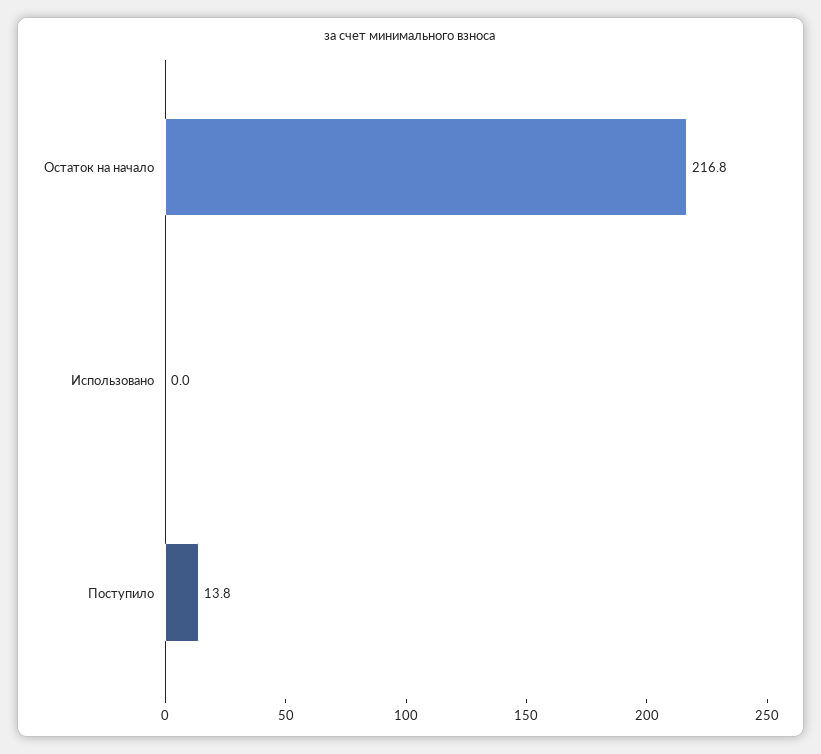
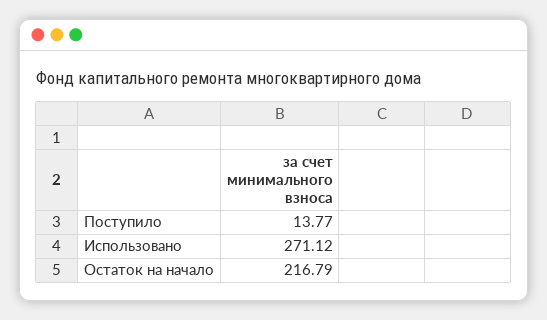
  {
    "Остаток на начало": 216.79,
-   "Использовано": 0,
+   "Использовано": 271.12,
    "Поступило": 13.77
  }

